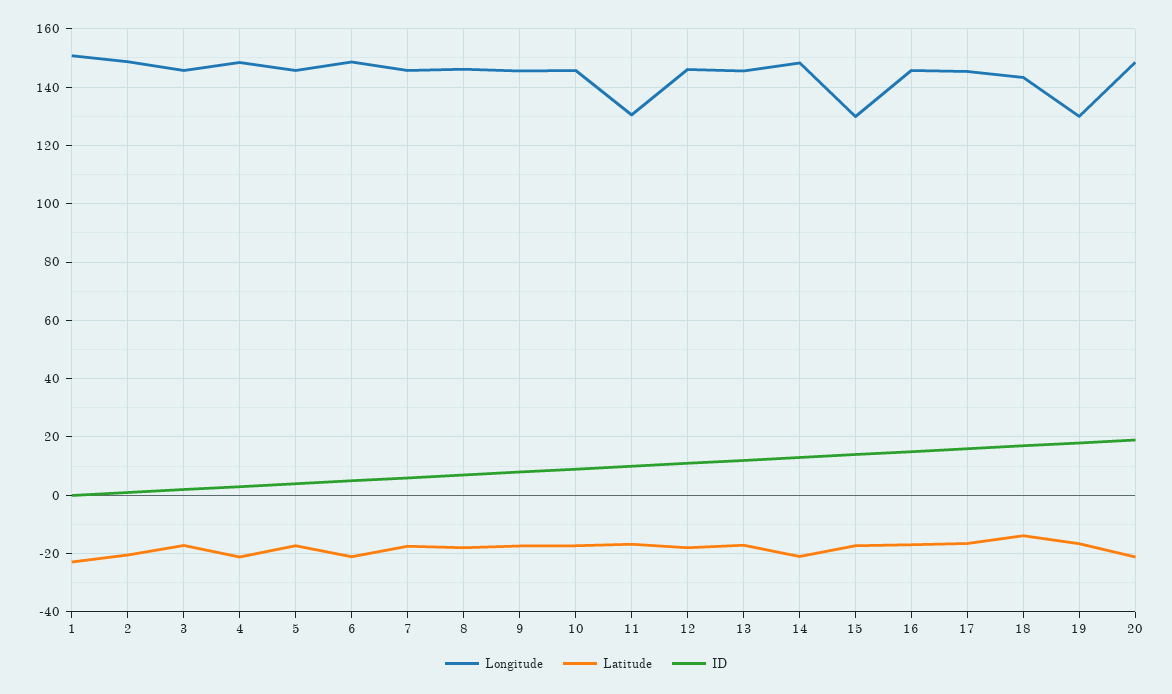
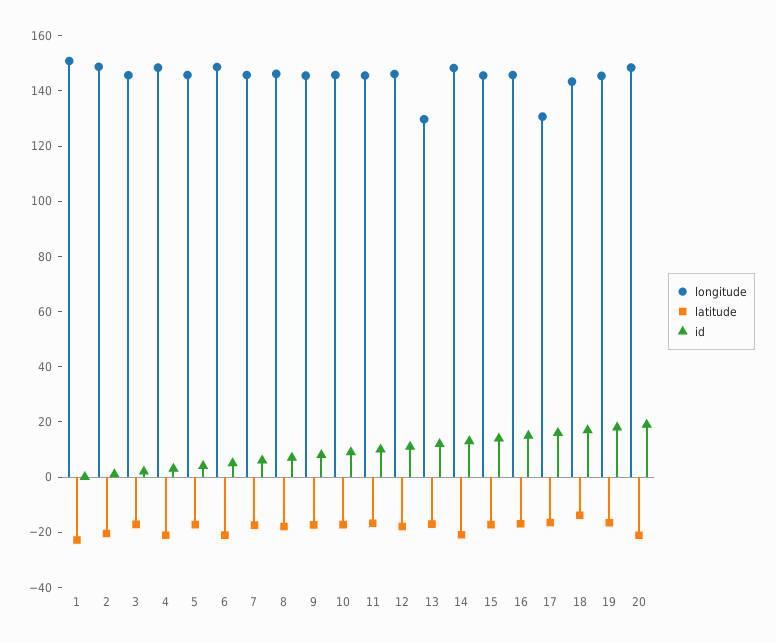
  {
    "Longitude": {
      "1": 150,
      "2": 147.5,
      "3": 145,
      "4": 147.5,
      "5": 145,
      "6": 147.5,
      "7": 145,
      "8": 145,
      "9": 145,
      "10": 145,
-     "11": 130,
+     "11": 145,
      "12": 145,
-     "13": 145,
+     "13": 130,
      "14": 147.5,
-     "15": 130,
+     "15": 145,
      "16": 145,
-     "17": 145,
+     "17": 130,
      "18": 142.5,
-     "19": 130,
+     "19": 145,
      "20": 147.5
    },
    "Latitude": {
      "1": -22.5,
      "2": -20,
      "3": -17.5,
      "4": -20,
      "5": -17.5,
      "6": -20,
      "7": -17.5,
      "8": -17.5,
      "9": -17.5,
      "10": -17.5,
      "11": -17.5,
      "12": -17.5,
      "13": -17.5,
      "14": -20,
      "15": -17.5,
      "16": -17.5,
      "17": -17.5,
      "18": -15,
      "19": -17.5,
      "20": -20
    },
    "ID": {
      "1": 0,
      "2": 0,
      "3": 2.5,
      "4": 2.5,
      "5": 5,
      "6": 5,
      "7": 5,
      "8": 7.5,
      "9": 7.5,
      "10": 10,
      "11": 10,
      "12": 10,
      "13": 12.5,
      "14": 12.5,
      "15": 15,
      "16": 15,
      "17": 15,
      "18": 17.5,
      "19": 17.5,
      "20": 20
    }
  }

